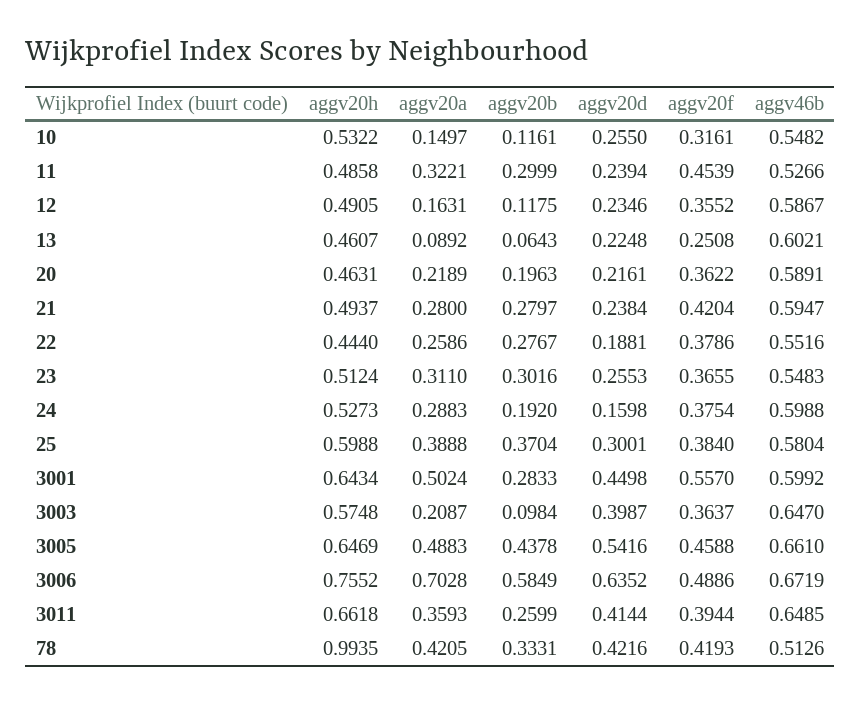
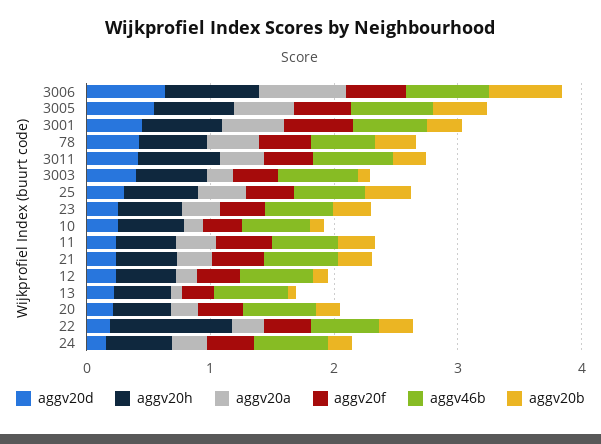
  {
    "aggv20h": {
      "10": 0.5322,
      "11": 0.4858,
      "12": 0.4905,
      "13": 0.4607,
      "20": 0.4631,
      "21": 0.4937,
-     "22": 0.444,
+     "22": 1,
      "23": 0.5124,
      "24": 0.5273,
      "25": 0.5988,
      "3001": 0.6434,
      "3003": 0.5748,
      "3005": 0.6469,
      "3006": 0.7552,
      "3011": 0.6618,
-     "78": 0.9935
+     "78": 0.6
    },
    "aggv20a": {
      "10": 0.1497,
      "11": 0.3221,
      "12": 0.1631,
      "13": 0.0892,
      "20": 0.2189,
      "21": 0.28,
      "22": 0.2586,
      "23": 0.311,
      "24": 0.2883,
      "25": 0.3888,
      "3001": 0.5024,
      "3003": 0.2087,
      "3005": 0.4883,
      "3006": 0.7028,
      "3011": 0.3593,
      "78": 0.4205
    },
    "aggv20b": {
      "10": 0.1161,
      "11": 0.2999,
      "12": 0.1175,
      "13": 0.0643,
      "20": 0.1963,
      "21": 0.2797,
      "22": 0.2767,
      "23": 0.3016,
      "24": 0.192,
      "25": 0.3704,
      "3001": 0.2833,
      "3003": 0.0984,
      "3005": 0.4378,
      "3006": 0.5849,
      "3011": 0.2599,
      "78": 0.3331
    },
    "aggv20d": {
      "10": 0.255,
      "11": 0.2394,
      "12": 0.2346,
      "13": 0.2248,
      "20": 0.2161,
      "21": 0.2384,
      "22": 0.1881,
      "23": 0.2553,
      "24": 0.1598,
      "25": 0.3001,
      "3001": 0.4498,
      "3003": 0.3987,
      "3005": 0.5416,
      "3006": 0.6352,
      "3011": 0.4144,
      "78": 0.4216
    },
    "aggv20f": {
      "10": 0.3161,
      "11": 0.4539,
      "12": 0.3552,
      "13": 0.2508,
      "20": 0.3622,
      "21": 0.4204,
      "22": 0.3786,
      "23": 0.3655,
      "24": 0.3754,
      "25": 0.384,
      "3001": 0.557,
      "3003": 0.3637,
      "3005": 0.4588,
      "3006": 0.4886,
      "3011": 0.3944,
      "78": 0.4193
    },
    "aggv46b": {
      "10": 0.5482,
      "11": 0.5266,
      "12": 0.5867,
      "13": 0.6021,
      "20": 0.5891,
      "21": 0.5947,
      "22": 0.5516,
      "23": 0.5483,
      "24": 0.5988,
      "25": 0.5804,
      "3001": 0.5992,
      "3003": 0.647,
      "3005": 0.661,
      "3006": 0.6719,
      "3011": 0.6485,
      "78": 0.5126
    }
  }

